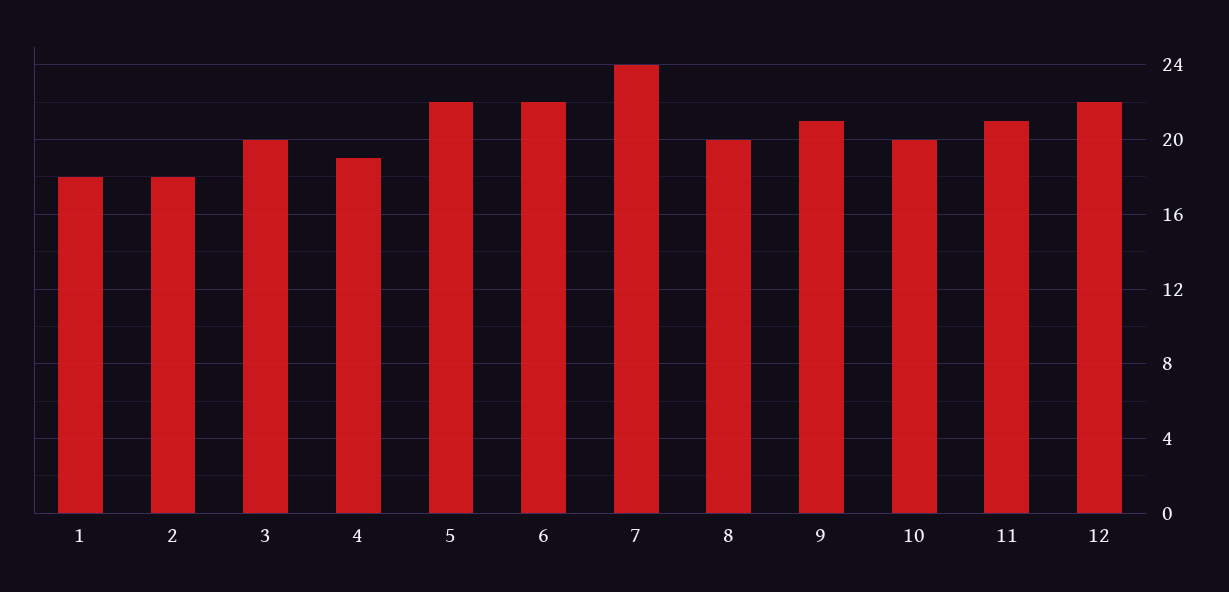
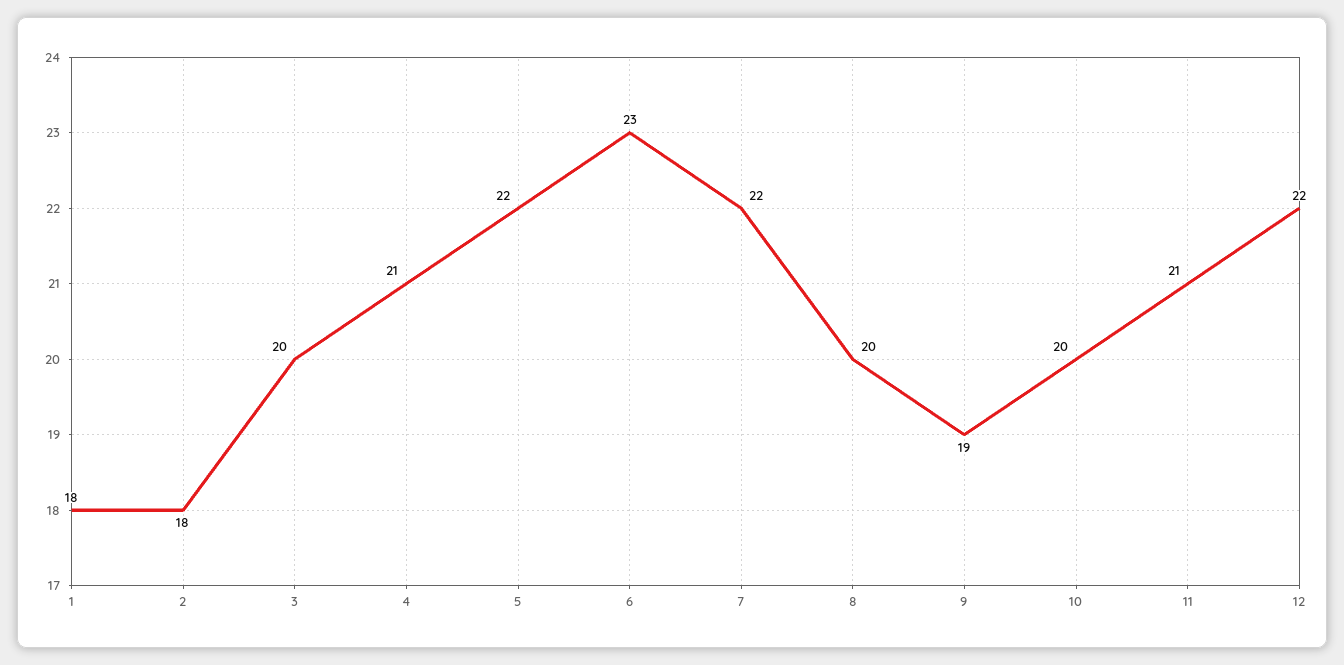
  {
    "1": 18,
    "2": 18,
    "3": 20,
-   "4": 19,
+   "4": 21,
    "5": 22,
-   "6": 22,
+   "6": 23,
-   "7": 24,
+   "7": 22,
    "8": 20,
-   "9": 21,
+   "9": 19,
    "10": 20,
    "11": 21,
    "12": 22
  }

